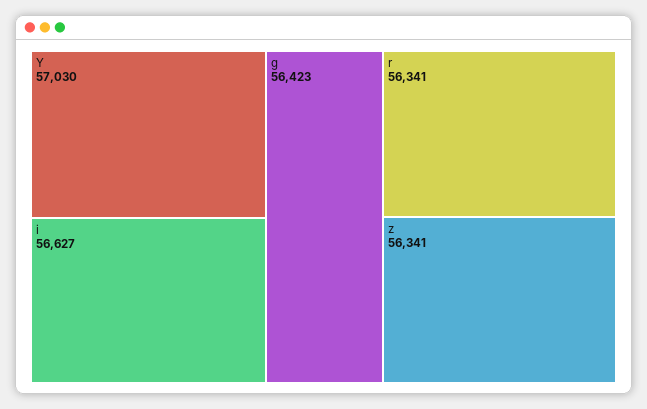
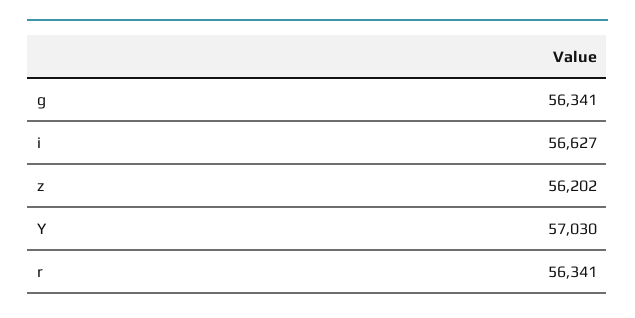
  {
    "Y": 57030,
    "i": 56627,
-   "g": 56423,
+   "g": 56341,
    "r": 56341,
-   "z": 56341
+   "z": 56202
  }

